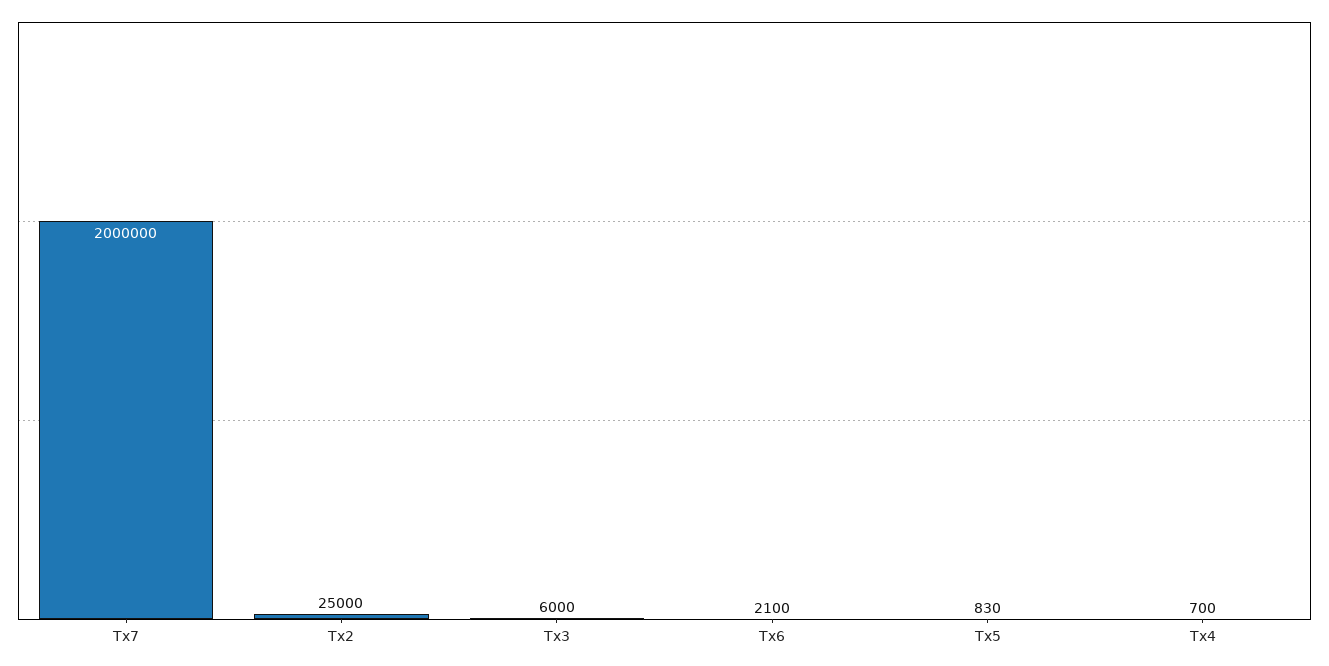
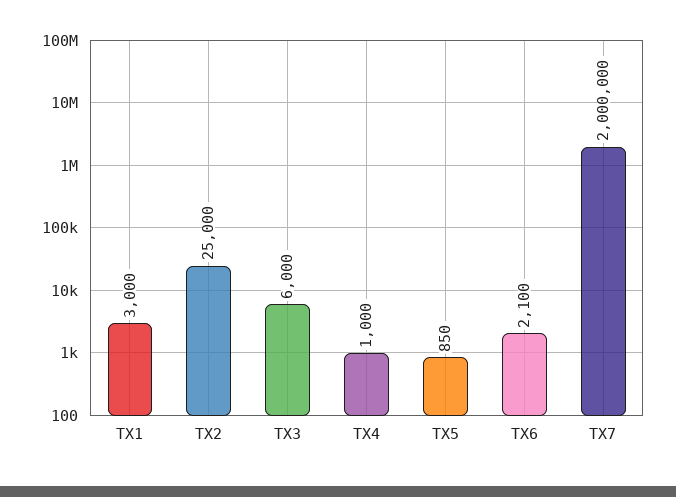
  {
    "Tx7": 2000000,
    "Tx2": 25000,
    "Tx3": 6000,
    "Tx6": 2100,
-   "Tx5": 830,
+   "Tx5": 850,
-   "Tx4": 700
+   "Tx4": 1000,
+   "TX1": 3000
  }

